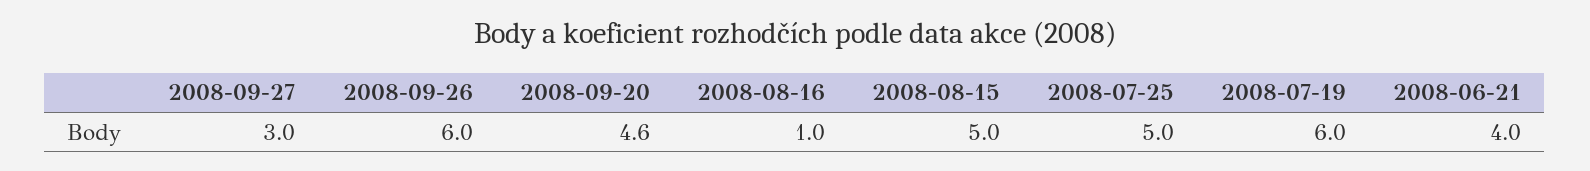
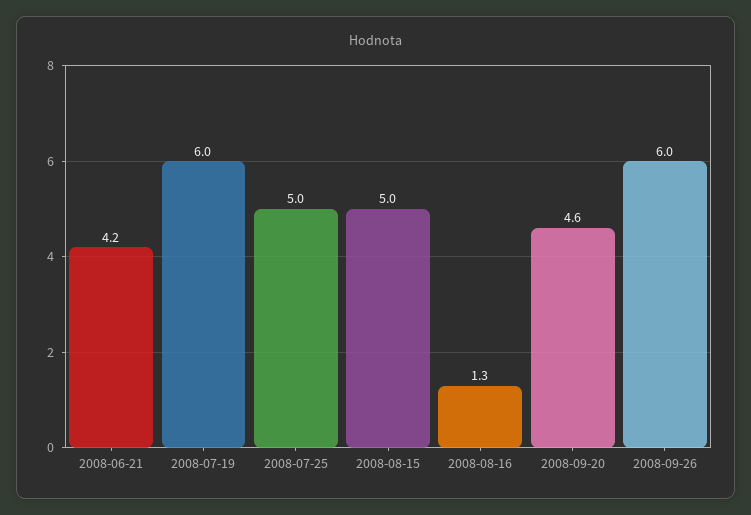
  {
-   "2008-09-27": 3,
    "2008-09-26": 6,
    "2008-09-20": 4.6,
-   "2008-08-16": 1,
+   "2008-08-16": 1.3,
    "2008-08-15": 5,
    "2008-07-25": 5,
    "2008-07-19": 6,
-   "2008-06-21": 4
+   "2008-06-21": 4.2
  }

